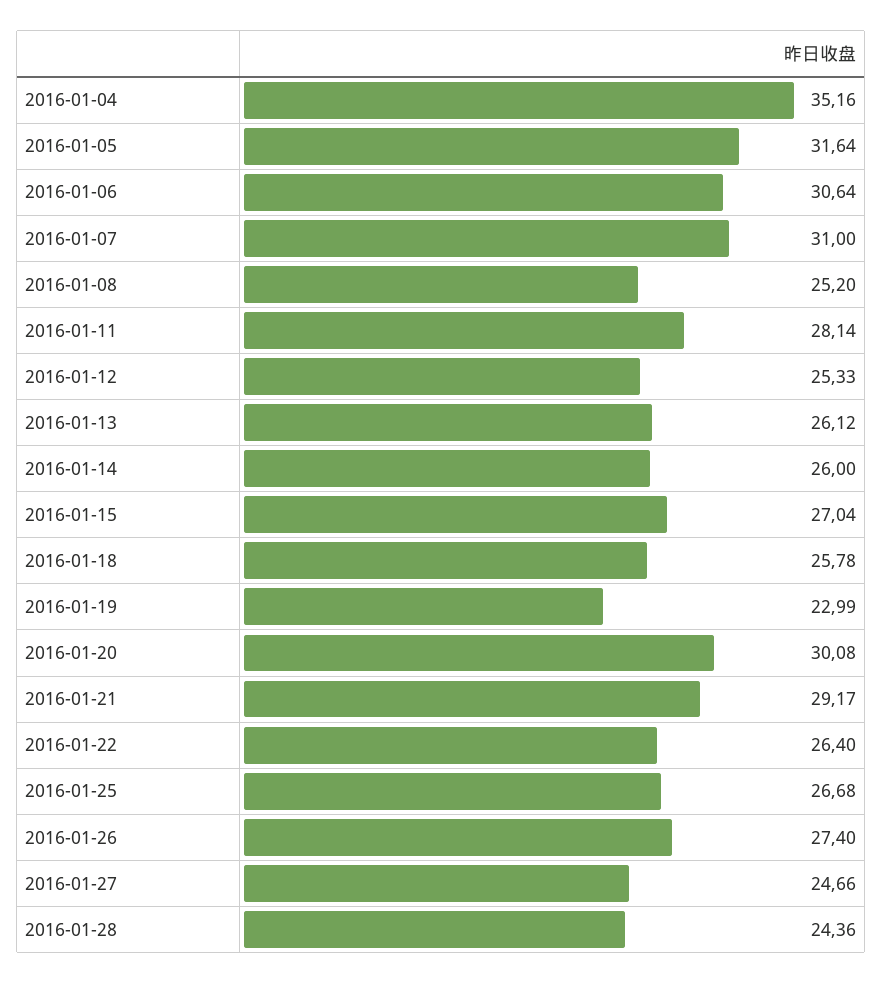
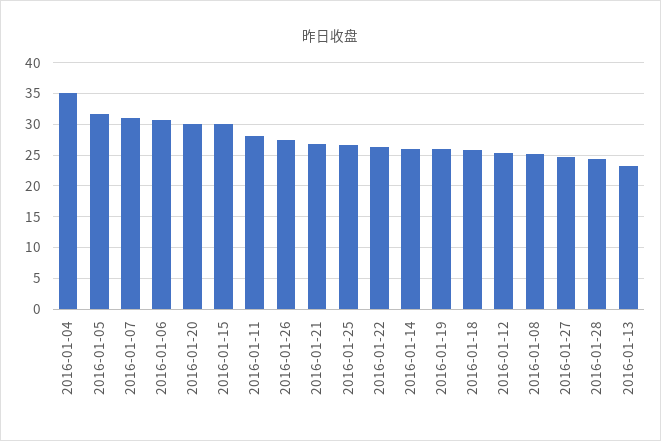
  {
    "2016-01-04": 35.16,
    "2016-01-05": 31.64,
    "2016-01-06": 30.64,
    "2016-01-07": 31,
    "2016-01-08": 25.2,
    "2016-01-11": 28.14,
    "2016-01-12": 25.33,
-   "2016-01-13": 26.12,
+   "2016-01-13": 23,
    "2016-01-14": 26,
-   "2016-01-15": 27.04,
+   "2016-01-15": 30,
    "2016-01-18": 25.78,
-   "2016-01-19": 22.99,
+   "2016-01-19": 26,
    "2016-01-20": 30.08,
-   "2016-01-21": 29.17,
+   "2016-01-21": 27,
    "2016-01-22": 26.4,
    "2016-01-25": 26.68,
    "2016-01-26": 27.4,
    "2016-01-27": 24.66,
    "2016-01-28": 24.36
  }

